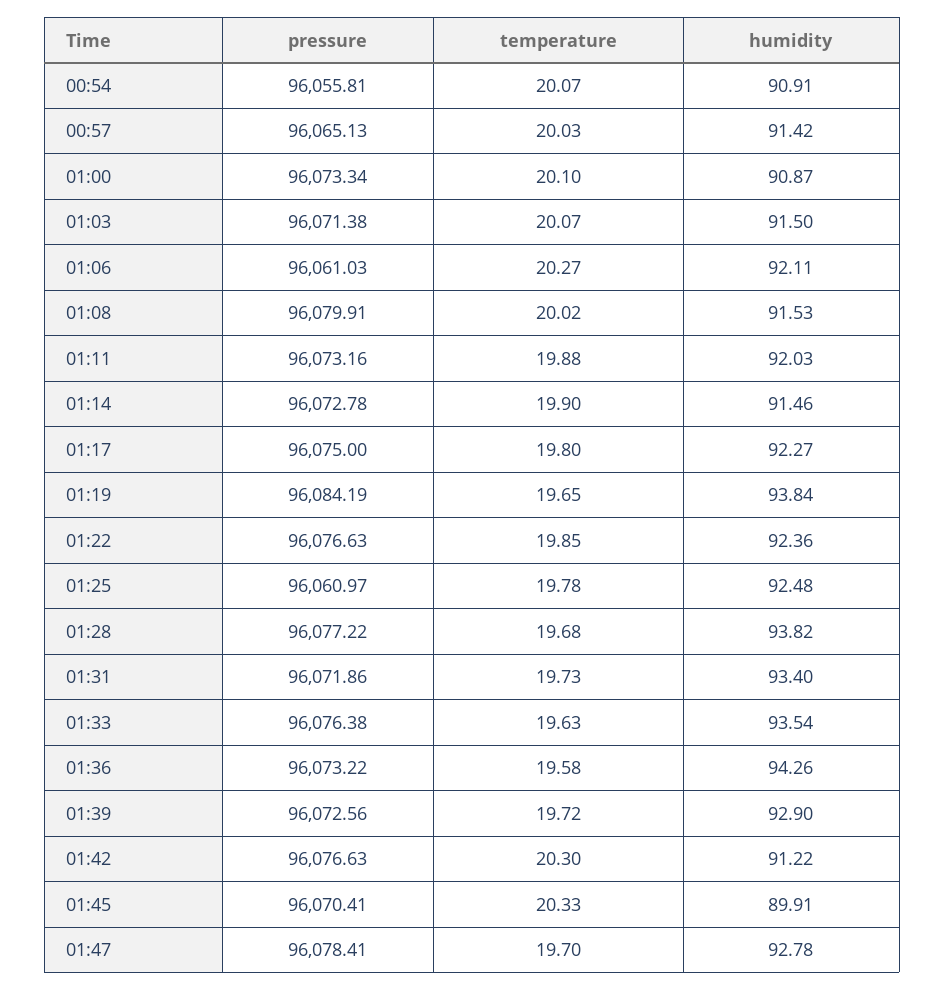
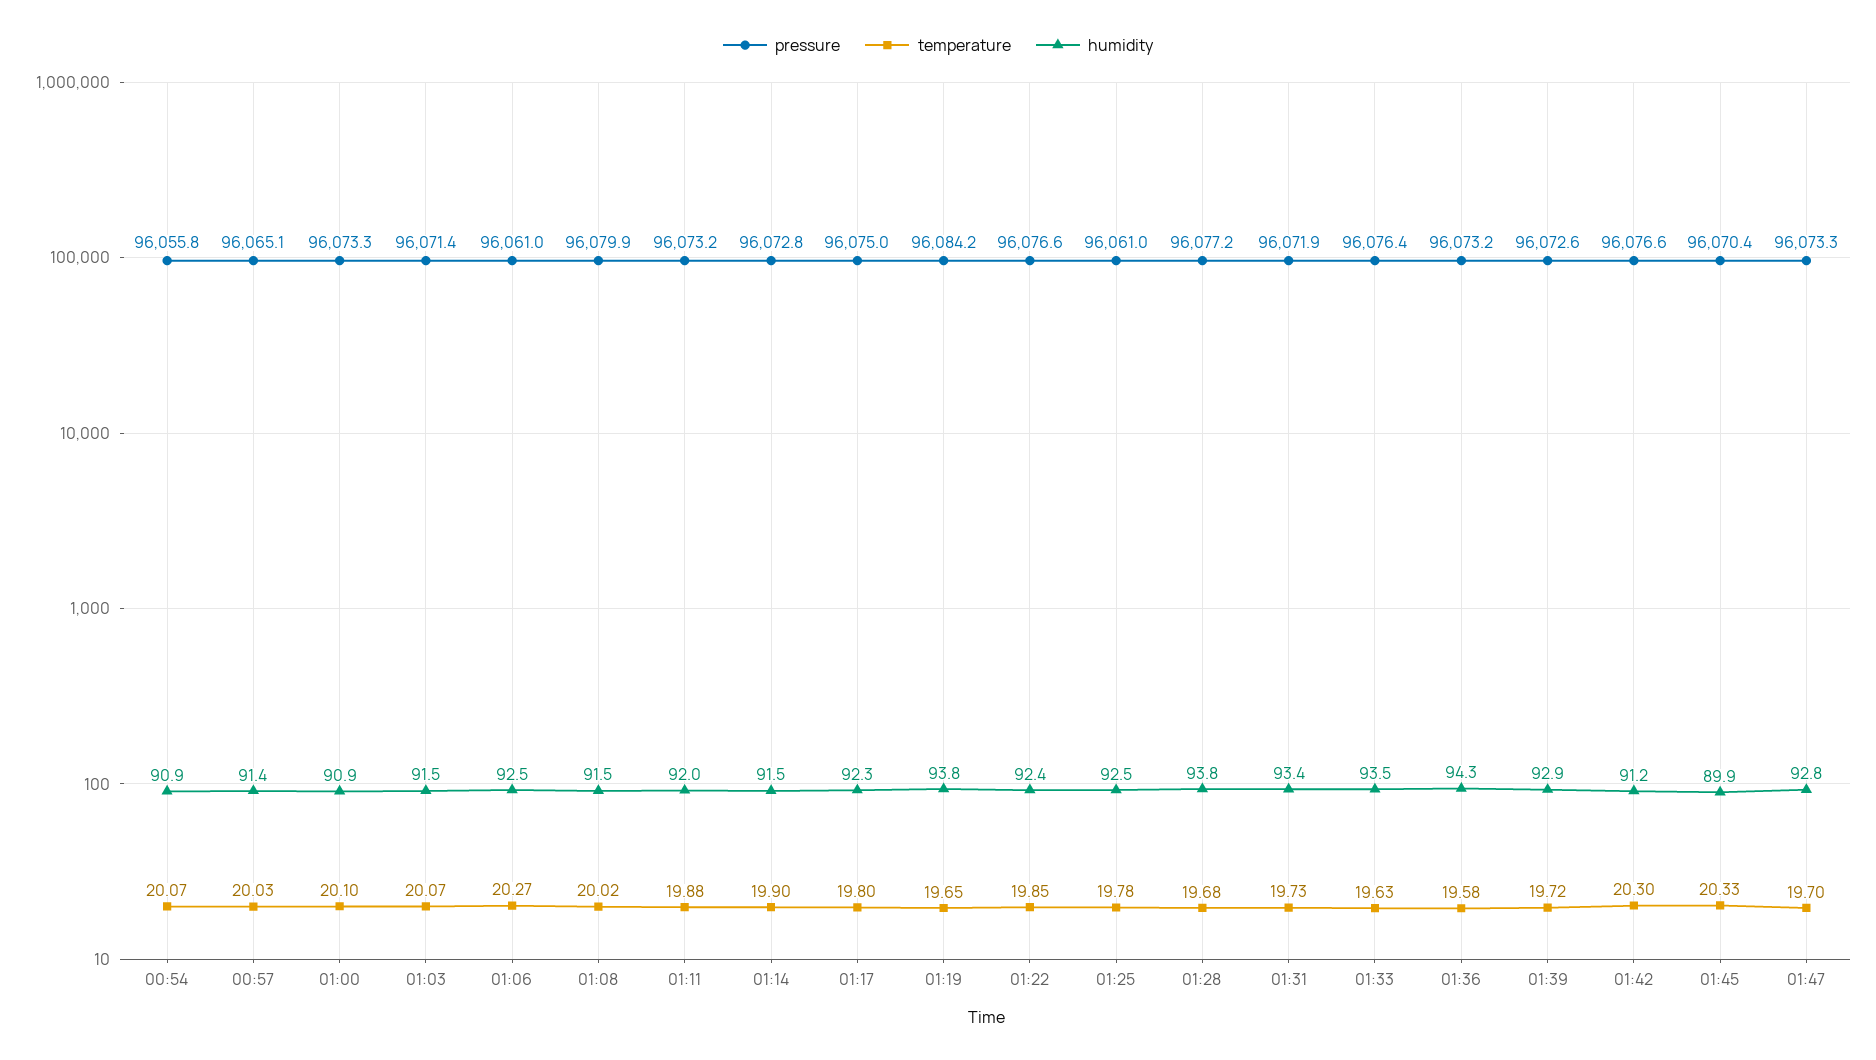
  {
    "pressure": {
      "00:54": 96055.81,
      "00:57": 96065.13,
      "01:00": 96073.34,
      "01:03": 96071.38,
      "01:06": 96061.03,
      "01:08": 96079.91,
      "01:11": 96073.16,
      "01:14": 96072.78,
      "01:17": 96075,
      "01:19": 96084.19,
      "01:22": 96076.63,
      "01:25": 96060.97,
      "01:28": 96077.22,
      "01:31": 96071.86,
      "01:33": 96076.38,
      "01:36": 96073.22,
      "01:39": 96072.56,
      "01:42": 96076.63,
      "01:45": 96070.41,
-     "01:47": 96078.41
+     "01:47": 96073.3
    },
    "temperature": {
      "00:54": 20.07,
      "00:57": 20.03,
      "01:00": 20.1,
      "01:03": 20.07,
      "01:06": 20.27,
      "01:08": 20.02,
      "01:11": 19.88,
      "01:14": 19.9,
      "01:17": 19.8,
      "01:19": 19.65,
      "01:22": 19.85,
      "01:25": 19.78,
      "01:28": 19.68,
      "01:31": 19.73,
      "01:33": 19.63,
      "01:36": 19.58,
      "01:39": 19.72,
      "01:42": 20.3,
      "01:45": 20.33,
      "01:47": 19.7
    },
    "humidity": {
      "00:54": 90.91,
      "00:57": 91.42,
      "01:00": 90.87,
      "01:03": 91.5,
-     "01:06": 92.11,
+     "01:06": 92.5,
      "01:08": 91.53,
      "01:11": 92.03,
      "01:14": 91.46,
      "01:17": 92.27,
      "01:19": 93.84,
      "01:22": 92.36,
      "01:25": 92.48,
      "01:28": 93.82,
      "01:31": 93.4,
      "01:33": 93.54,
      "01:36": 94.26,
      "01:39": 92.9,
      "01:42": 91.22,
      "01:45": 89.91,
      "01:47": 92.78
    }
  }

